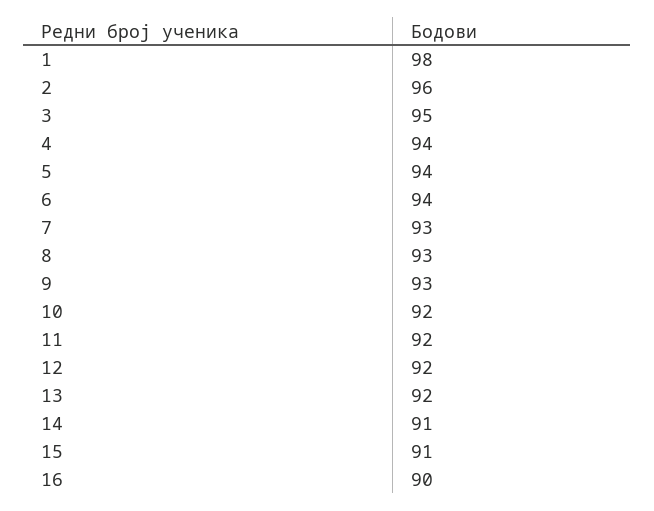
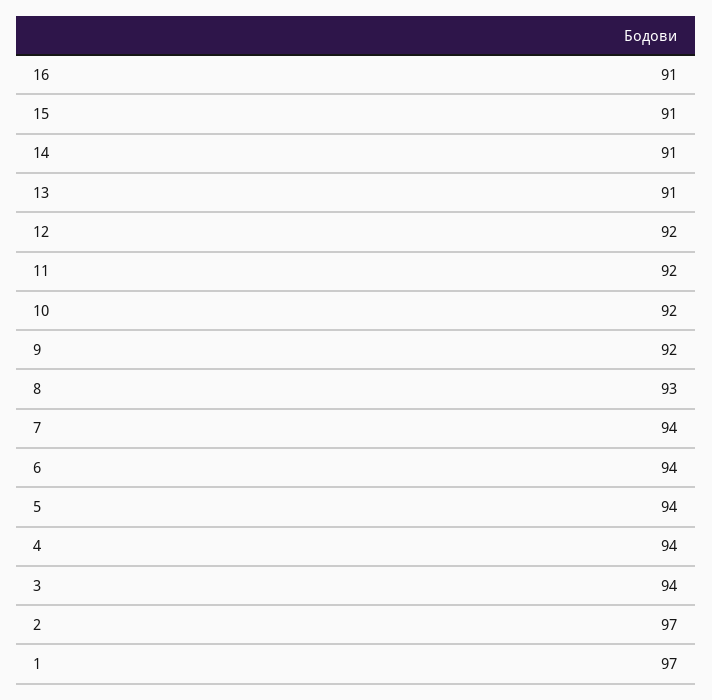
  {
-   "1": 98,
+   "1": 97,
-   "2": 96,
+   "2": 97,
-   "3": 95,
+   "3": 94,
    "4": 94,
    "5": 94,
    "6": 94,
-   "7": 93,
+   "7": 94,
    "8": 93,
-   "9": 93,
+   "9": 92,
    "10": 92,
    "11": 92,
    "12": 92,
-   "13": 92,
+   "13": 91,
    "14": 91,
    "15": 91,
-   "16": 90
+   "16": 91
  }

